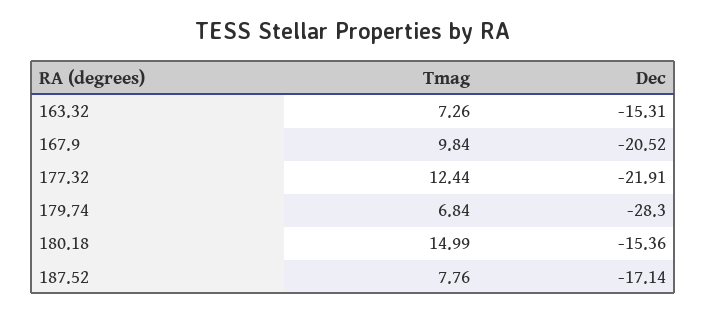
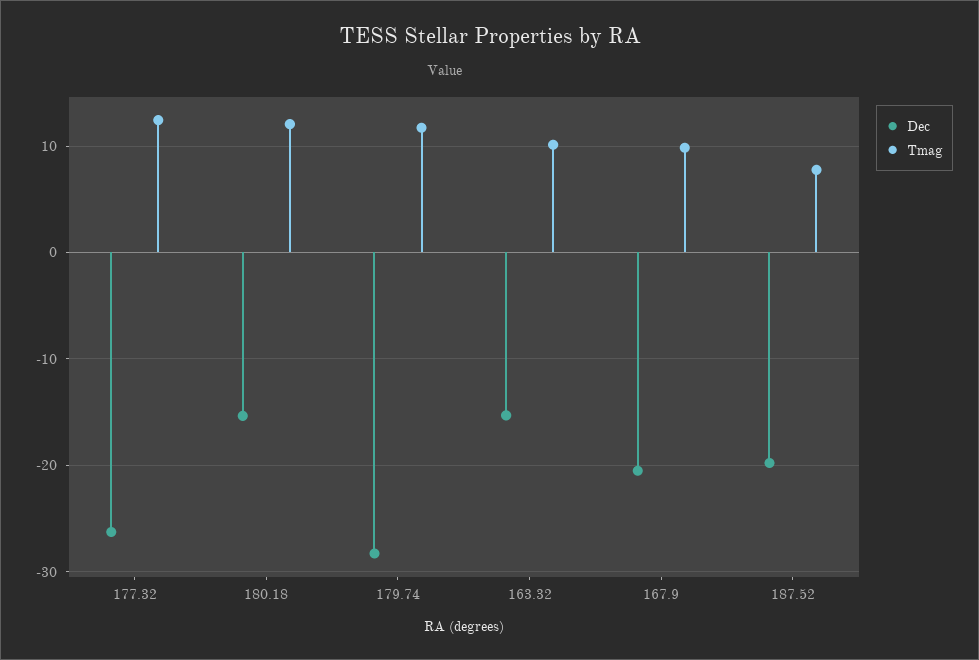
  {
    "Tmag": {
-     "163.32": 7.26,
+     "163.32": 10,
      "167.9": 9.84,
      "177.32": 12.44,
-     "179.74": 6.84,
+     "179.74": 12,
-     "180.18": 14.99,
+     "180.18": 12,
      "187.52": 7.76
    },
    "Dec": {
      "163.32": -15.31,
      "167.9": -20.52,
-     "177.32": -21.91,
+     "177.32": -26,
      "179.74": -28.3,
      "180.18": -15.36,
-     "187.52": -17.14
+     "187.52": -20
    }
  }

